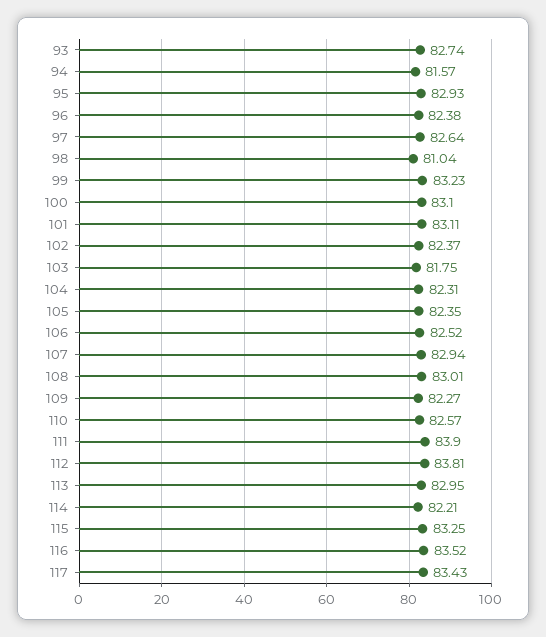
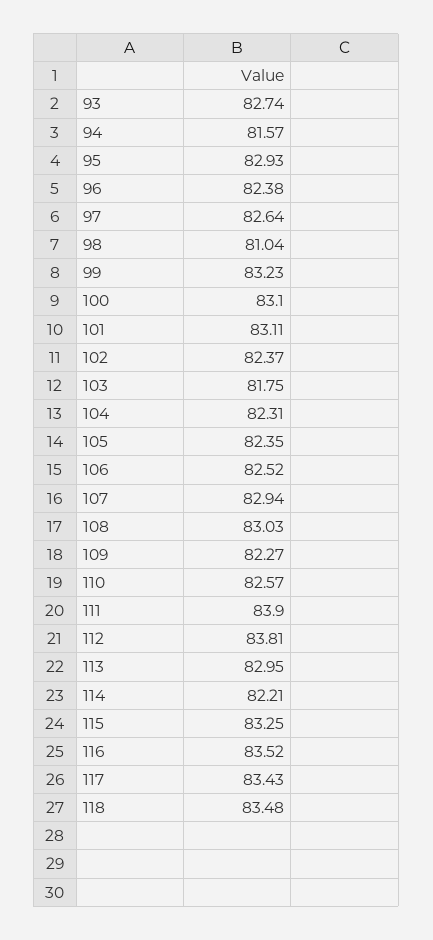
  {
    "93": 82.74,
    "94": 81.57,
    "95": 82.93,
    "96": 82.38,
    "97": 82.64,
    "98": 81.04,
    "99": 83.23,
    "100": 83.1,
    "101": 83.11,
    "102": 82.37,
    "103": 81.75,
    "104": 82.31,
    "105": 82.35,
    "106": 82.52,
    "107": 82.94,
-   "108": 83.01,
+   "108": 83.03,
    "109": 82.27,
    "110": 82.57,
    "111": 83.9,
    "112": 83.81,
    "113": 82.95,
    "114": 82.21,
    "115": 83.25,
    "116": 83.52,
-   "117": 83.43
+   "117": 83.43,
+   "118": 83.48
  }

